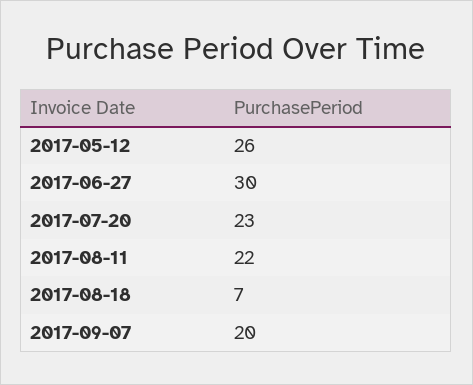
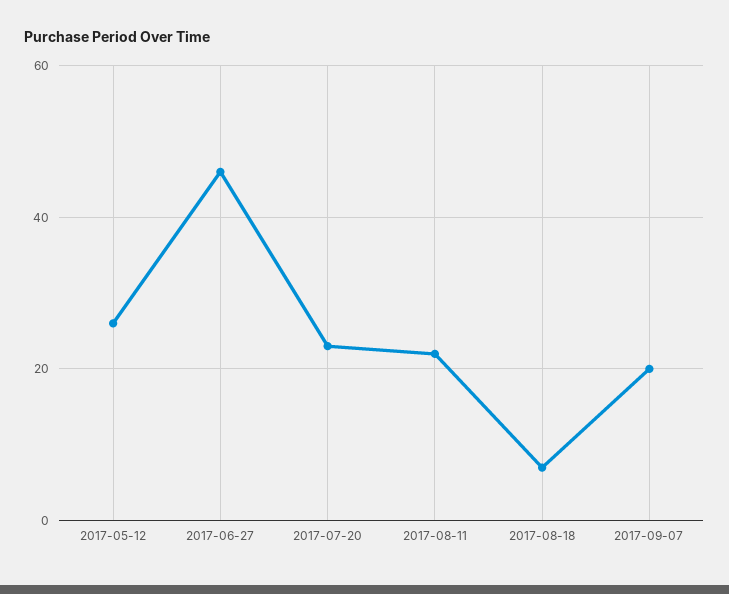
  {
    "2017-05-12": 26,
-   "2017-06-27": 30,
+   "2017-06-27": 45,
    "2017-07-20": 23,
    "2017-08-11": 22,
    "2017-08-18": 7,
    "2017-09-07": 20
  }

